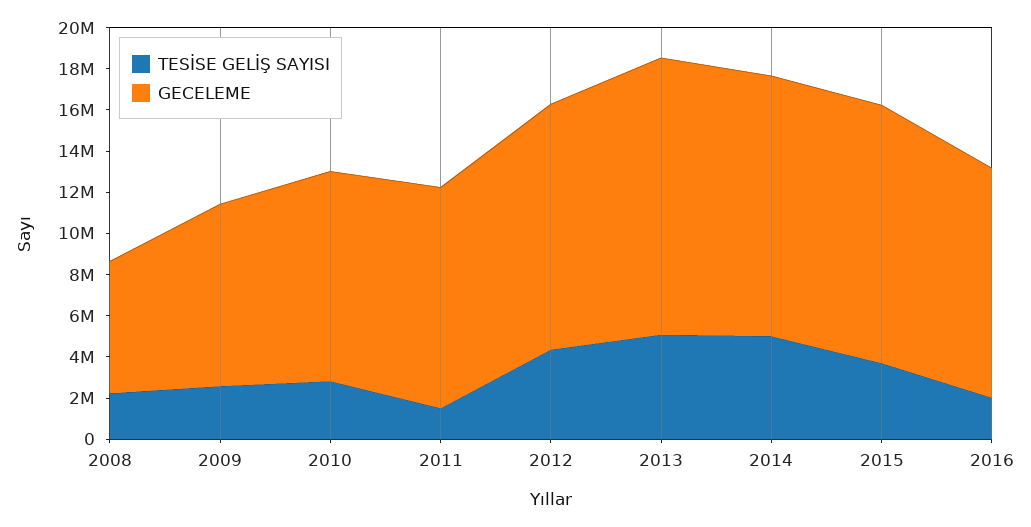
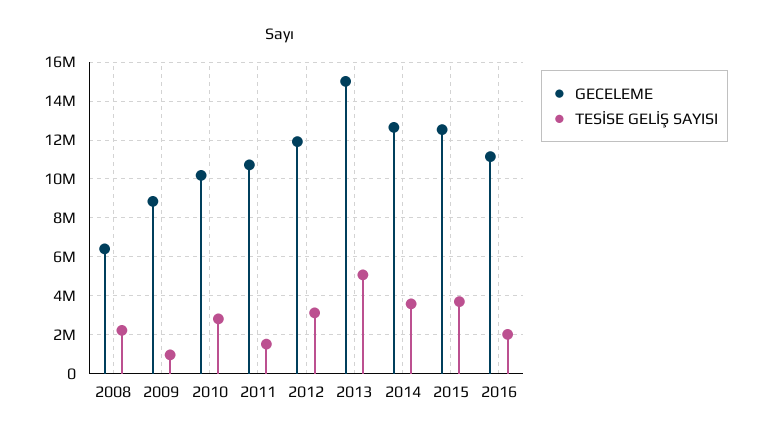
  {
    "TESİSE GELİŞ SAYISI": {
      "2008": 2000000,
-     "2009": 2500000,
+     "2009": 1000000,
      "2010": 3000000,
      "2011": 1500000,
-     "2012": 4500000,
+     "2012": 3000000,
      "2013": 5000000,
-     "2014": 5000000,
+     "2014": 3500000,
      "2015": 3500000,
      "2016": 2000000
    },
    "GECELEME": {
      "2008": 6500000,
      "2009": 9000000,
      "2010": 10000000,
      "2011": 10500000,
      "2012": 12000000,
-     "2013": 13500000,
+     "2013": 15000000,
      "2014": 12500000,
      "2015": 12500000,
      "2016": 11000000
    }
  }

